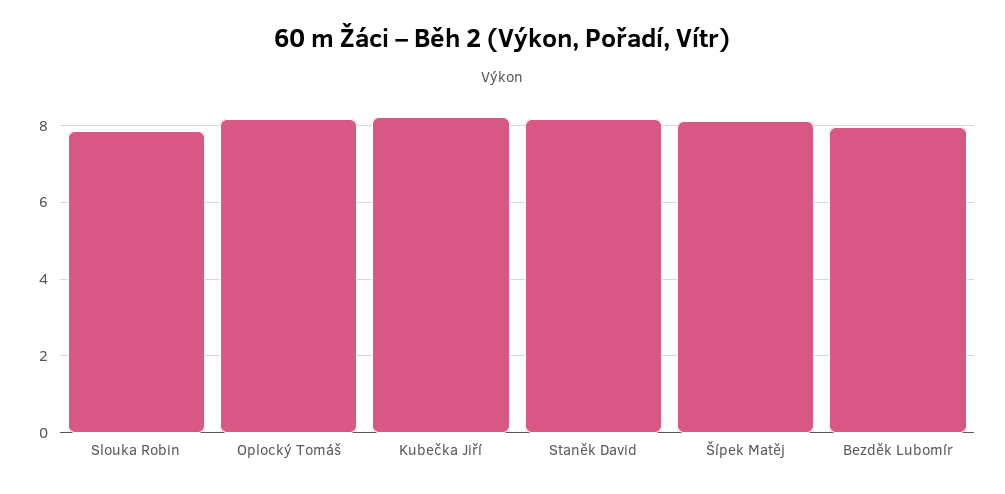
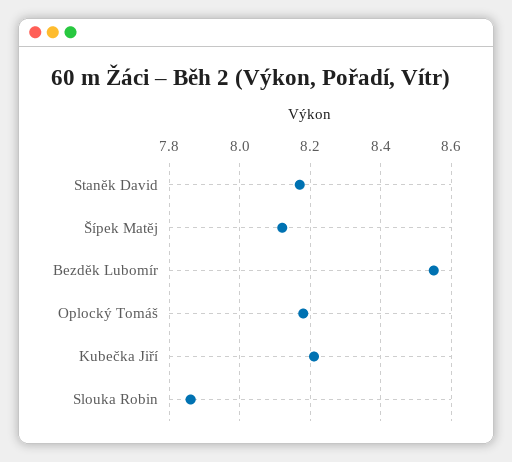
  {
    "Slouka Robin": 7.85,
    "Oplocký Tomáš": 8.2,
    "Kubečka Jiří": 8.2,
    "Staněk David": 8.15,
    "Šípek Matěj": 8.1,
-   "Bezděk Lubomír": 8
+   "Bezděk Lubomír": 8.55
  }

